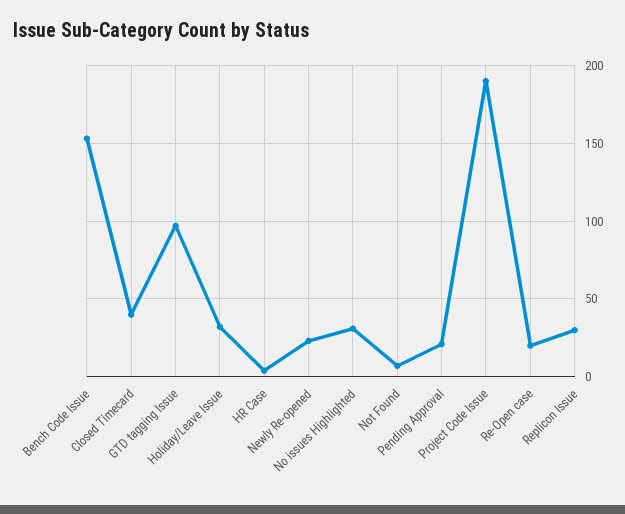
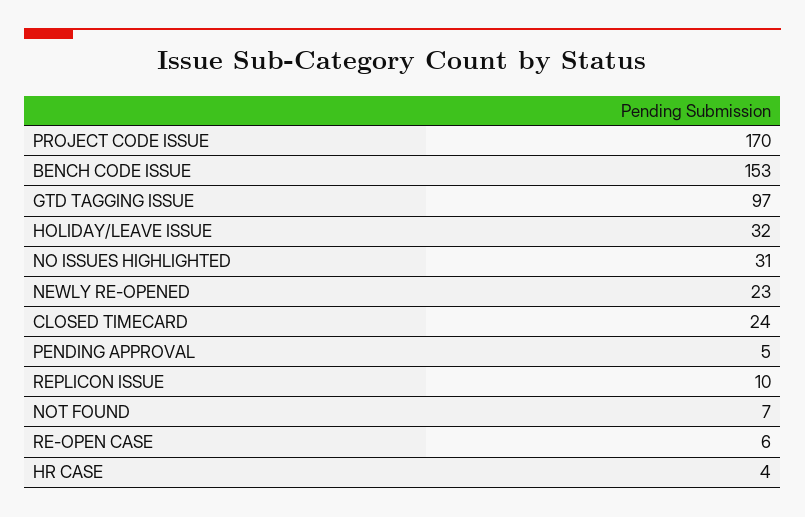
  {
    "Bench Code Issue": 153,
-   "Closed Timecard": 40,
+   "Closed Timecard": 24,
    "GTD tagging Issue": 97,
    "Holiday/Leave Issue": 32,
    "HR Case": 4,
    "Newly Re-opened": 23,
    "No issues Highlighted": 31,
    "Not Found": 7,
-   "Pending Approval": 20,
+   "Pending Approval": 5,
-   "Project Code Issue": 190,
+   "Project Code Issue": 170,
-   "Re-Open case": 20,
+   "Re-Open case": 6,
-   "Replicon Issue": 30
+   "Replicon Issue": 10
  }

